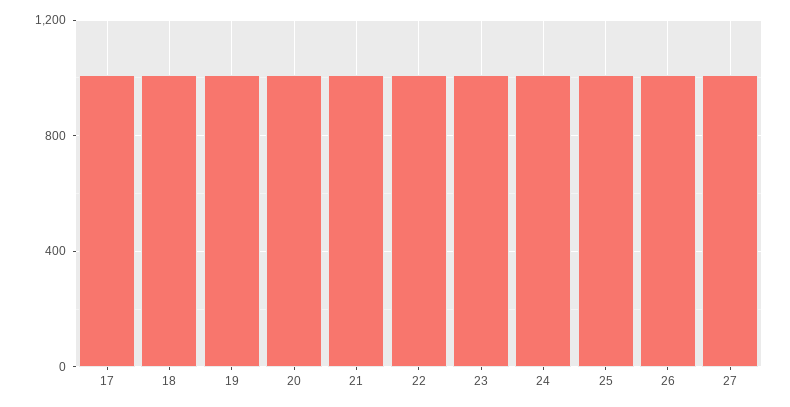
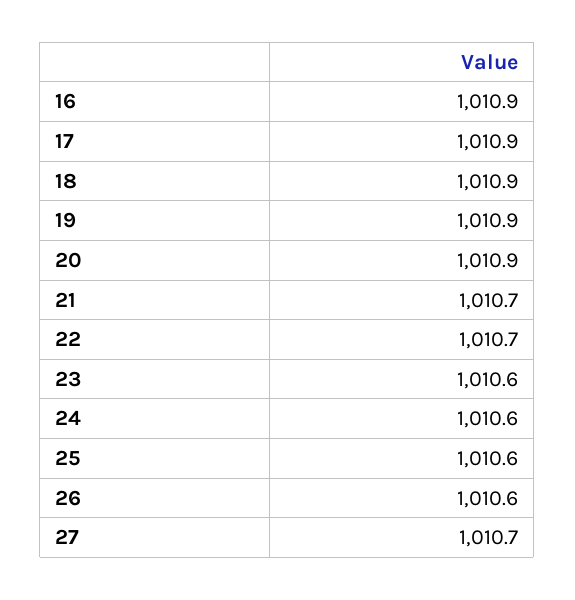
  {
    "17": 1010.9,
    "18": 1010.9,
    "19": 1010.9,
    "20": 1010.9,
    "21": 1010.7,
    "22": 1010.7,
    "23": 1010.6,
    "24": 1010.6,
    "25": 1010.6,
    "26": 1010.6,
-   "27": 1010.7
+   "27": 1010.7,
+   "16": 1010.9
  }

